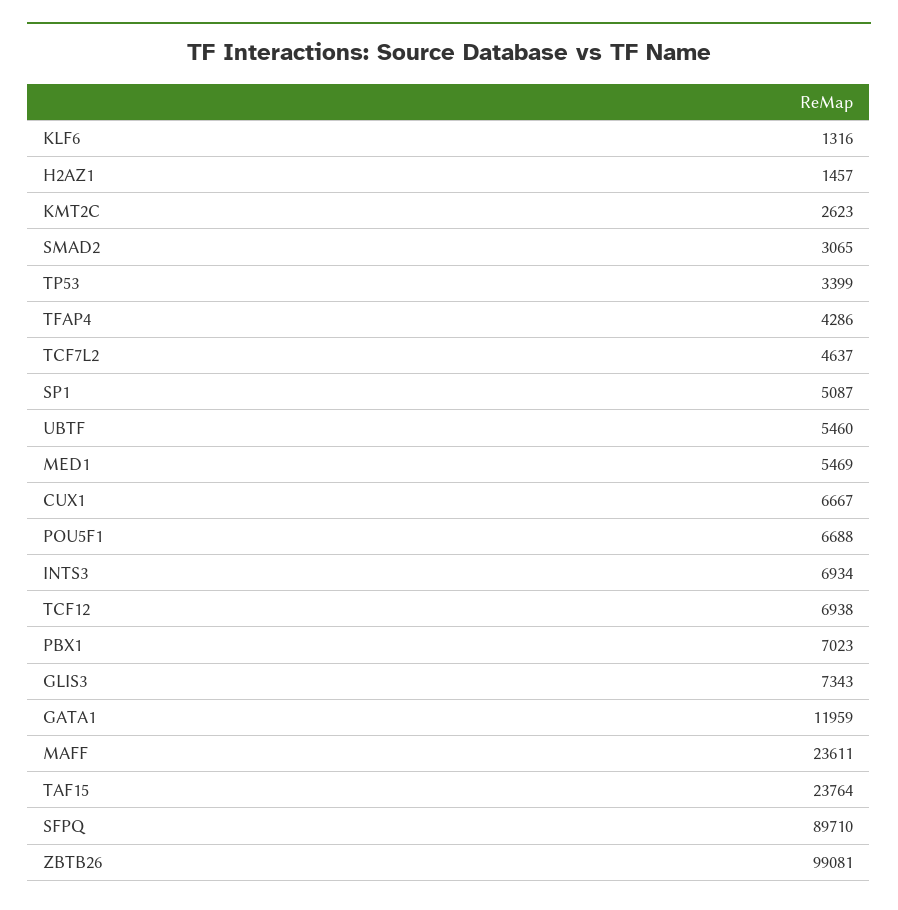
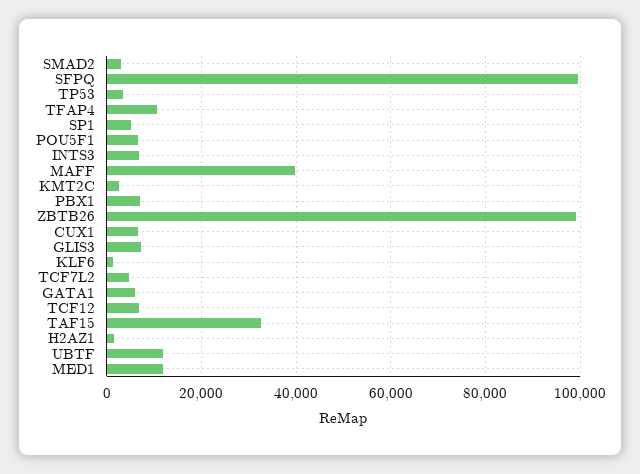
  {
    "KLF6": 1316,
    "H2AZ1": 1457,
    "KMT2C": 2623,
    "SMAD2": 3065,
    "TP53": 3399,
-   "TFAP4": 4286,
+   "TFAP4": 10000,
    "TCF7L2": 4637,
    "SP1": 5087,
-   "UBTF": 5460,
+   "UBTF": 12000,
-   "MED1": 5469,
+   "MED1": 12000,
    "CUX1": 6667,
    "POU5F1": 6688,
    "INTS3": 6934,
    "TCF12": 6938,
    "PBX1": 7023,
    "GLIS3": 7343,
-   "GATA1": 11959,
+   "GATA1": 6000,
-   "MAFF": 23611,
+   "MAFF": 40000,
-   "TAF15": 23764,
+   "TAF15": 32000,
-   "SFPQ": 89710,
+   "SFPQ": 100000,
    "ZBTB26": 99081
  }

